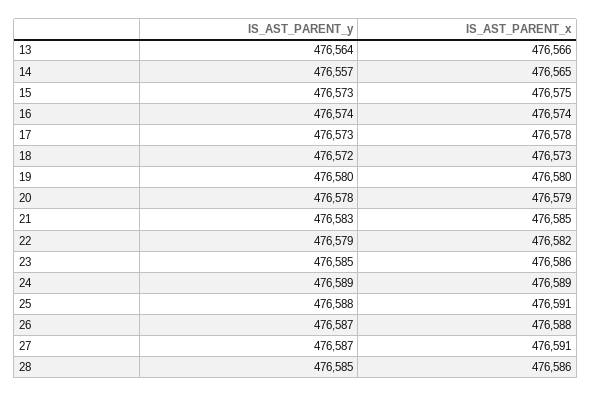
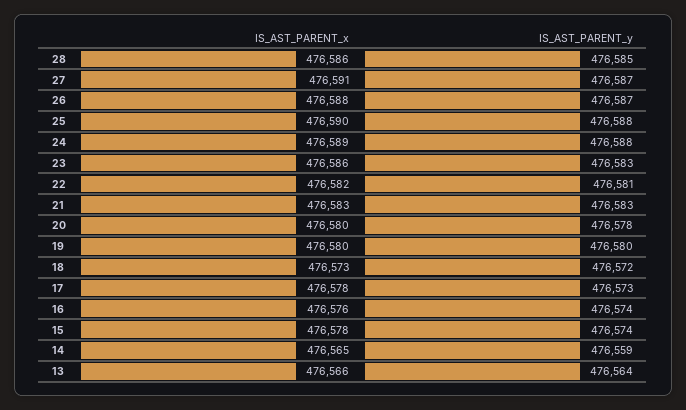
  {
    "IS_AST_PARENT_y": {
      "13": 476564,
-     "14": 476557,
+     "14": 476559,
-     "15": 476573,
+     "15": 476574,
      "16": 476574,
      "17": 476573,
      "18": 476572,
      "19": 476580,
      "20": 476578,
      "21": 476583,
-     "22": 476579,
+     "22": 476581,
-     "23": 476585,
+     "23": 476583,
-     "24": 476589,
+     "24": 476588,
      "25": 476588,
      "26": 476587,
      "27": 476587,
      "28": 476585
    },
    "IS_AST_PARENT_x": {
      "13": 476566,
      "14": 476565,
-     "15": 476575,
+     "15": 476578,
-     "16": 476574,
+     "16": 476576,
      "17": 476578,
      "18": 476573,
      "19": 476580,
-     "20": 476579,
+     "20": 476580,
-     "21": 476585,
+     "21": 476583,
      "22": 476582,
      "23": 476586,
      "24": 476589,
-     "25": 476591,
+     "25": 476590,
      "26": 476588,
      "27": 476591,
      "28": 476586
    }
  }

